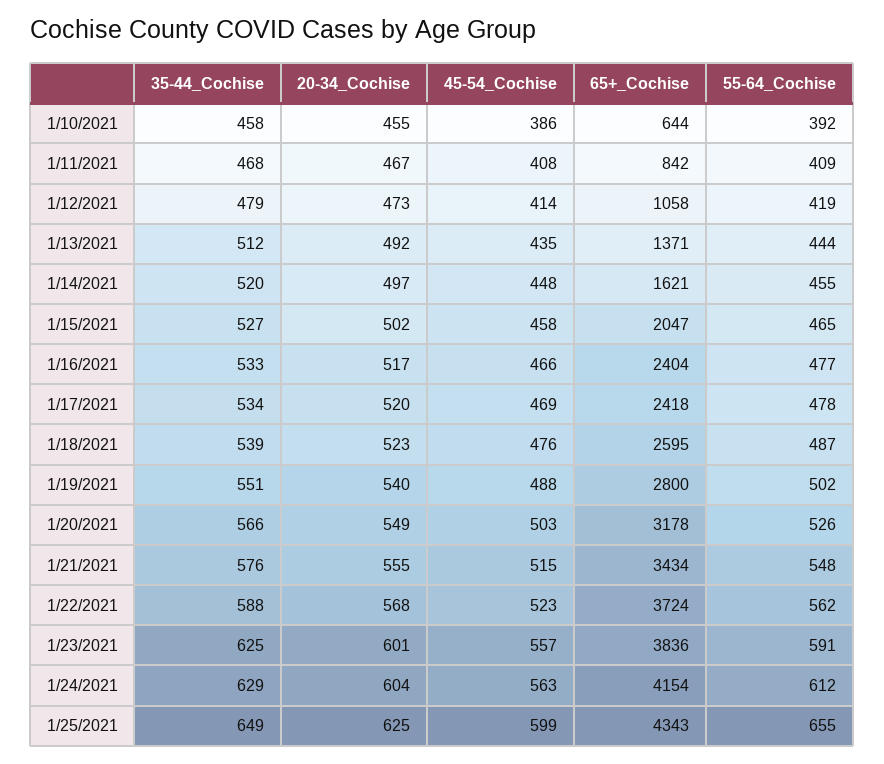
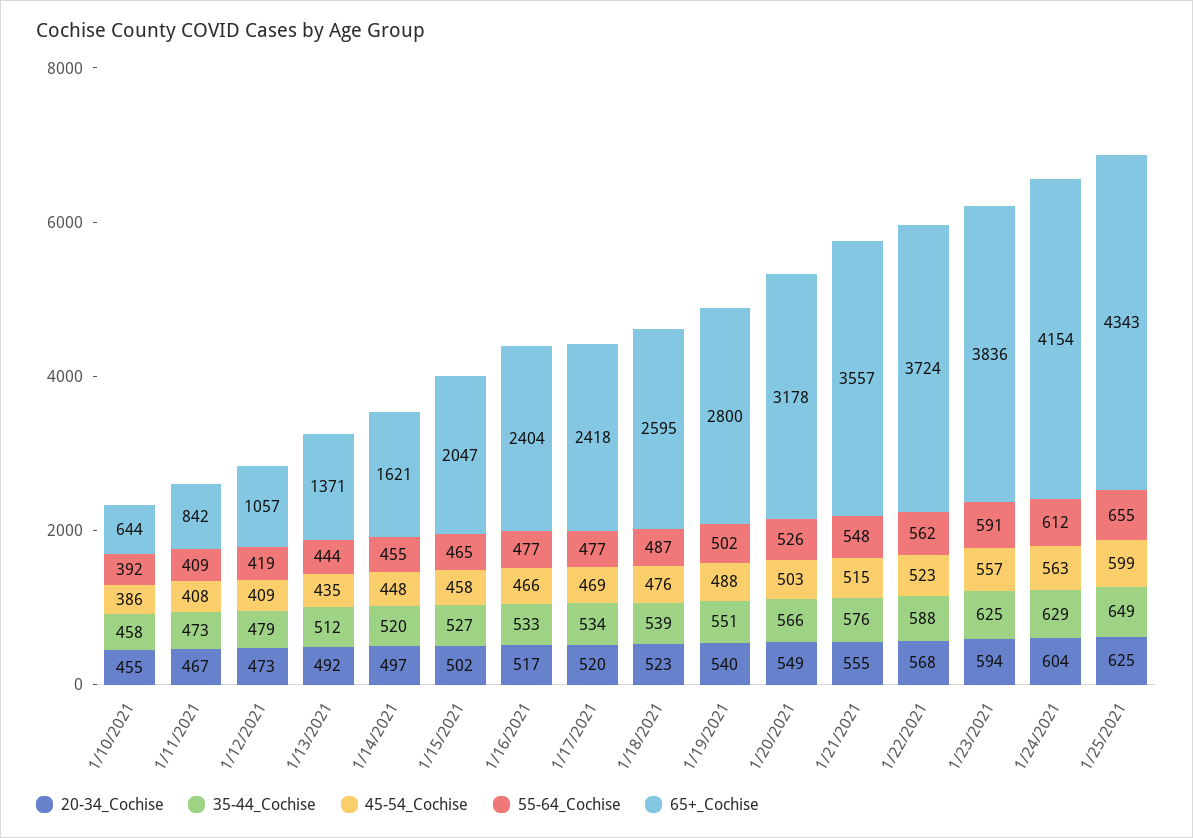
  {
    "35-44_Cochise": {
      "1/10/2021": 458,
-     "1/11/2021": 468,
+     "1/11/2021": 473,
      "1/12/2021": 479,
      "1/13/2021": 512,
      "1/14/2021": 520,
      "1/15/2021": 527,
      "1/16/2021": 533,
      "1/17/2021": 534,
      "1/18/2021": 539,
      "1/19/2021": 551,
      "1/20/2021": 566,
      "1/21/2021": 576,
      "1/22/2021": 588,
      "1/23/2021": 625,
      "1/24/2021": 629,
      "1/25/2021": 649
    },
    "20-34_Cochise": {
      "1/10/2021": 455,
      "1/11/2021": 467,
      "1/12/2021": 473,
      "1/13/2021": 492,
      "1/14/2021": 497,
      "1/15/2021": 502,
      "1/16/2021": 517,
      "1/17/2021": 520,
      "1/18/2021": 523,
      "1/19/2021": 540,
      "1/20/2021": 549,
      "1/21/2021": 555,
      "1/22/2021": 568,
-     "1/23/2021": 601,
+     "1/23/2021": 594,
      "1/24/2021": 604,
      "1/25/2021": 625
    },
    "45-54_Cochise": {
      "1/10/2021": 386,
      "1/11/2021": 408,
-     "1/12/2021": 414,
+     "1/12/2021": 409,
      "1/13/2021": 435,
      "1/14/2021": 448,
      "1/15/2021": 458,
      "1/16/2021": 466,
      "1/17/2021": 469,
      "1/18/2021": 476,
      "1/19/2021": 488,
      "1/20/2021": 503,
      "1/21/2021": 515,
      "1/22/2021": 523,
      "1/23/2021": 557,
      "1/24/2021": 563,
      "1/25/2021": 599
    },
    "65+_Cochise": {
      "1/10/2021": 644,
      "1/11/2021": 842,
-     "1/12/2021": 1058,
+     "1/12/2021": 1057,
      "1/13/2021": 1371,
      "1/14/2021": 1621,
      "1/15/2021": 2047,
      "1/16/2021": 2404,
      "1/17/2021": 2418,
      "1/18/2021": 2595,
      "1/19/2021": 2800,
      "1/20/2021": 3178,
-     "1/21/2021": 3434,
+     "1/21/2021": 3557,
      "1/22/2021": 3724,
      "1/23/2021": 3836,
      "1/24/2021": 4154,
      "1/25/2021": 4343
    },
    "55-64_Cochise": {
      "1/10/2021": 392,
      "1/11/2021": 409,
      "1/12/2021": 419,
      "1/13/2021": 444,
      "1/14/2021": 455,
      "1/15/2021": 465,
      "1/16/2021": 477,
-     "1/17/2021": 478,
+     "1/17/2021": 477,
      "1/18/2021": 487,
      "1/19/2021": 502,
      "1/20/2021": 526,
      "1/21/2021": 548,
      "1/22/2021": 562,
      "1/23/2021": 591,
      "1/24/2021": 612,
      "1/25/2021": 655
    }
  }

